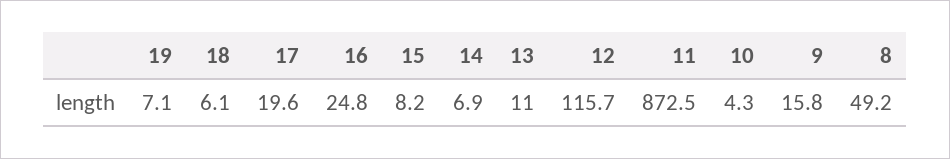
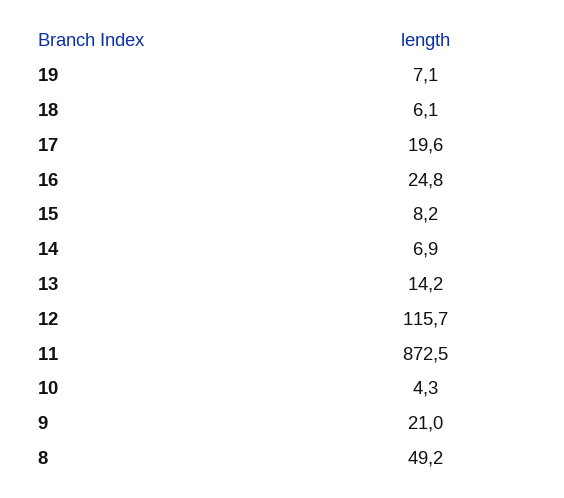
  {
    "19": 7.1,
    "18": 6.1,
    "17": 19.6,
    "16": 24.8,
    "15": 8.2,
    "14": 6.9,
-   "13": 11,
+   "13": 14.2,
    "12": 115.7,
    "11": 872.5,
    "10": 4.3,
-   "9": 15.8,
+   "9": 21,
    "8": 49.2
  }

